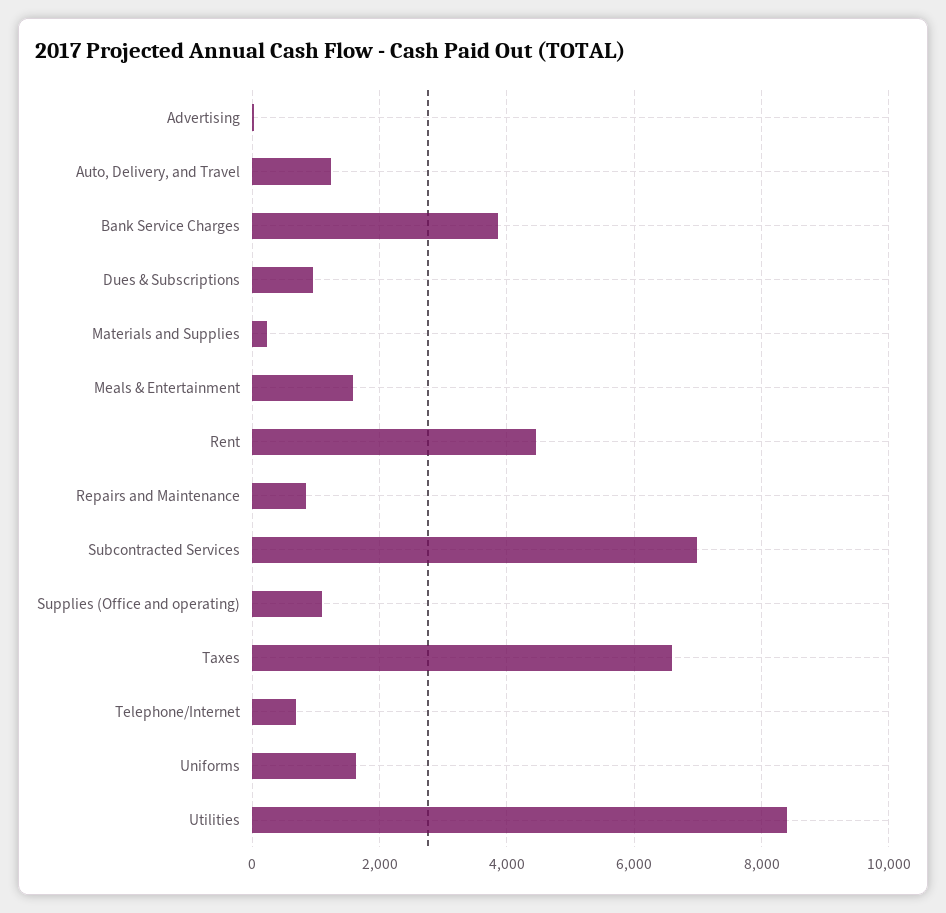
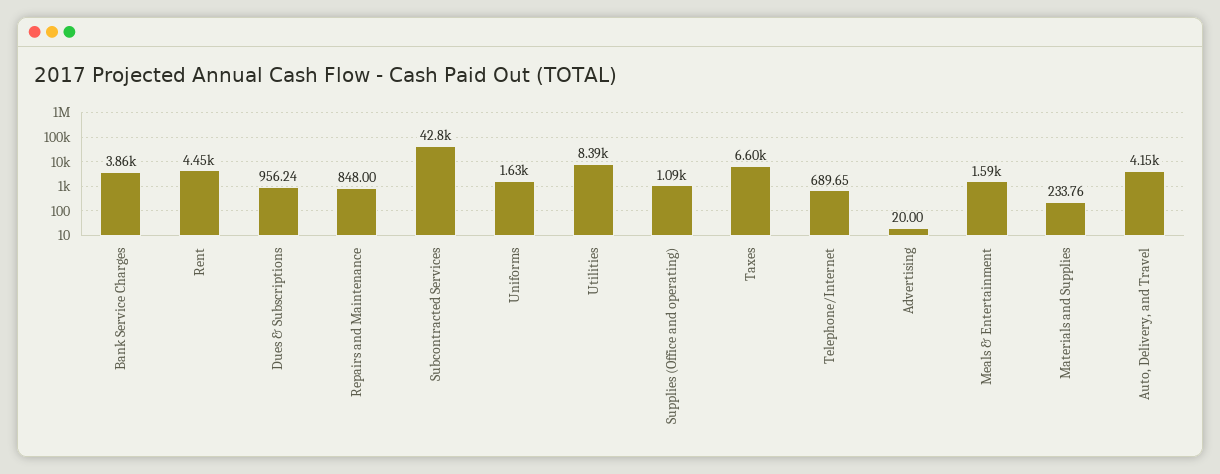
  {
    "Advertising": 20,
-   "Auto, Delivery, and Travel": 1200,
+   "Auto, Delivery, and Travel": 4150,
    "Bank Service Charges": 3860,
    "Dues & Subscriptions": 956.24,
    "Materials and Supplies": 233.76,
    "Meals & Entertainment": 1590,
    "Rent": 4450,
    "Repairs and Maintenance": 848,
-   "Subcontracted Services": 7000,
+   "Subcontracted Services": 42800,
    "Supplies (Office and operating)": 1090,
    "Taxes": 6600,
    "Telephone/Internet": 689.65,
    "Uniforms": 1630,
    "Utilities": 8390
  }

